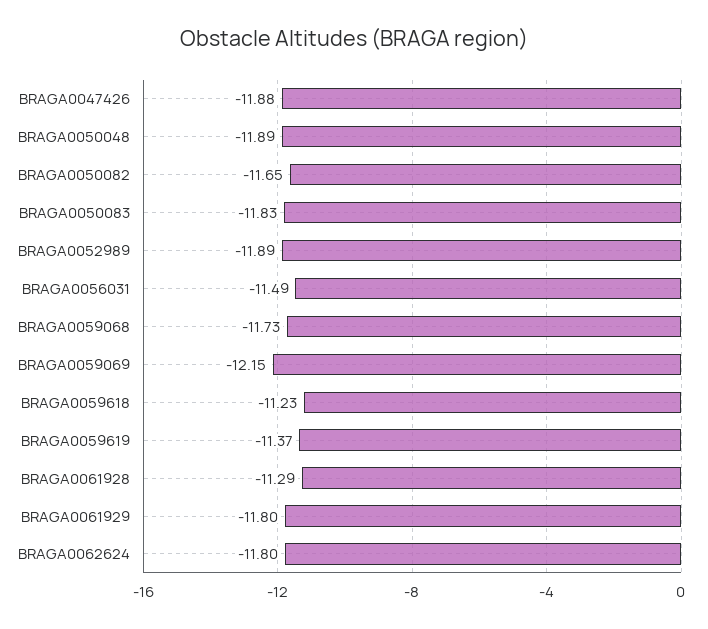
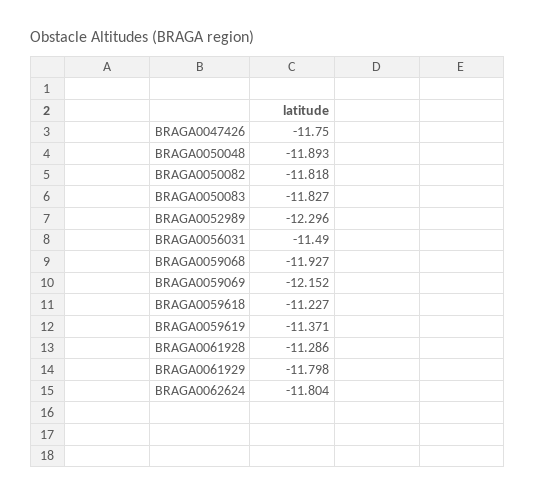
  {
-   "BRAGA0047426": -11.88,
+   "BRAGA0047426": -11.75,
    "BRAGA0050048": -11.893,
-   "BRAGA0050082": -11.65,
+   "BRAGA0050082": -11.818,
    "BRAGA0050083": -11.827,
-   "BRAGA0052989": -11.89,
+   "BRAGA0052989": -12.296,
    "BRAGA0056031": -11.49,
-   "BRAGA0059068": -11.73,
+   "BRAGA0059068": -11.927,
    "BRAGA0059069": -12.152,
    "BRAGA0059618": -11.227,
    "BRAGA0059619": -11.371,
    "BRAGA0061928": -11.286,
    "BRAGA0061929": -11.798,
    "BRAGA0062624": -11.804
  }

